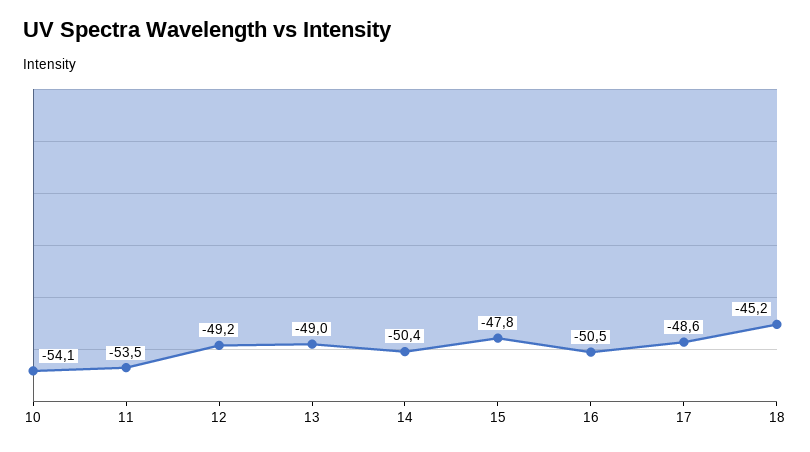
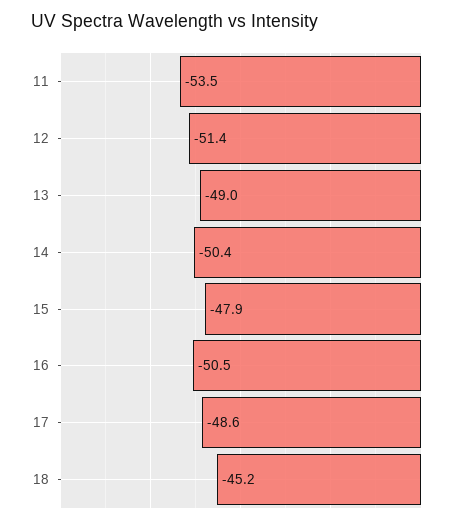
  {
-   "10": -54.1,
    "11": -53.5,
-   "12": -49.2,
+   "12": -51.4,
    "13": -49,
    "14": -50.4,
-   "15": -47.8,
+   "15": -47.9,
    "16": -50.5,
    "17": -48.6,
    "18": -45.2
  }

